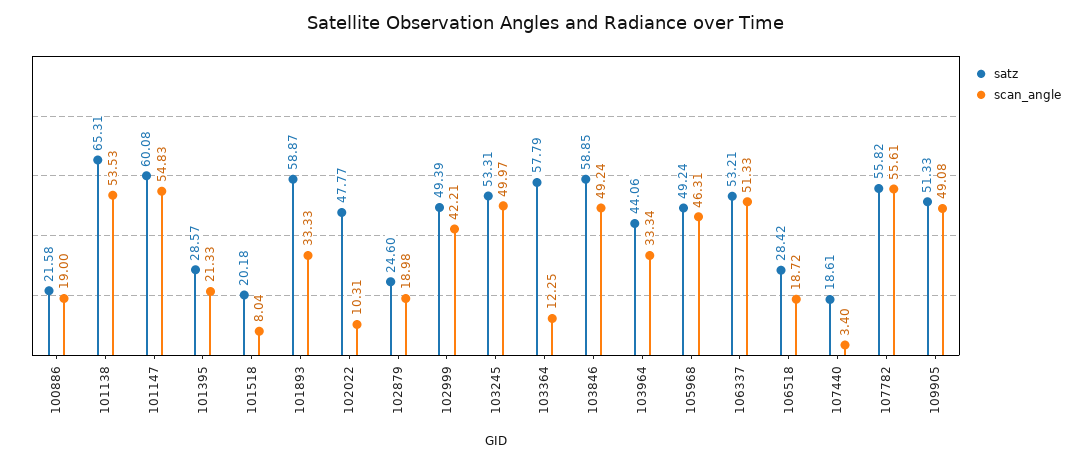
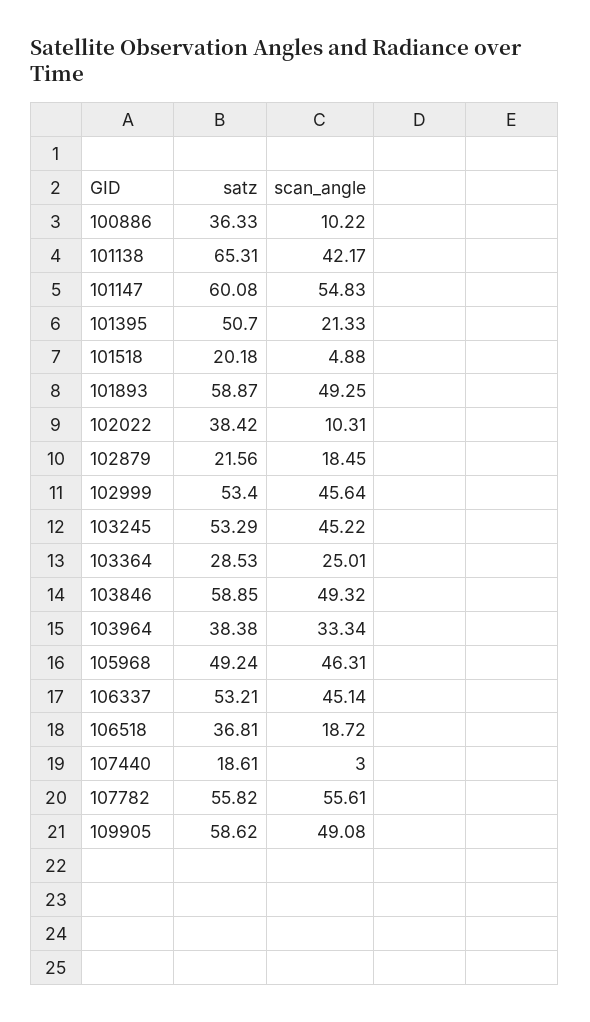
  {
    "satz": {
-     "100886": 21.58,
+     "100886": 36.33,
      "101138": 65.31,
      "101147": 60.08,
-     "101395": 28.57,
+     "101395": 50.7,
      "101518": 20.18,
      "101893": 58.87,
-     "102022": 47.77,
+     "102022": 38.42,
-     "102879": 24.6,
+     "102879": 21.56,
-     "102999": 49.39,
+     "102999": 53.4,
-     "103245": 53.31,
+     "103245": 53.29,
-     "103364": 57.79,
+     "103364": 28.53,
      "103846": 58.85,
-     "103964": 44.06,
+     "103964": 38.38,
      "105968": 49.24,
      "106337": 53.21,
-     "106518": 28.42,
+     "106518": 36.81,
      "107440": 18.61,
      "107782": 55.82,
-     "109905": 51.33
+     "109905": 58.62
    },
    "scan_angle": {
-     "100886": 19,
+     "100886": 10.22,
-     "101138": 53.53,
+     "101138": 42.17,
      "101147": 54.83,
      "101395": 21.33,
-     "101518": 8.04,
+     "101518": 4.88,
-     "101893": 33.33,
+     "101893": 49.25,
      "102022": 10.31,
-     "102879": 18.98,
+     "102879": 18.45,
-     "102999": 42.21,
+     "102999": 45.64,
-     "103245": 49.97,
+     "103245": 45.22,
-     "103364": 12.25,
+     "103364": 25.01,
-     "103846": 49.24,
+     "103846": 49.32,
      "103964": 33.34,
      "105968": 46.31,
-     "106337": 51.33,
+     "106337": 45.14,
      "106518": 18.72,
-     "107440": 3.4,
+     "107440": 3,
      "107782": 55.61,
      "109905": 49.08
    }
  }

